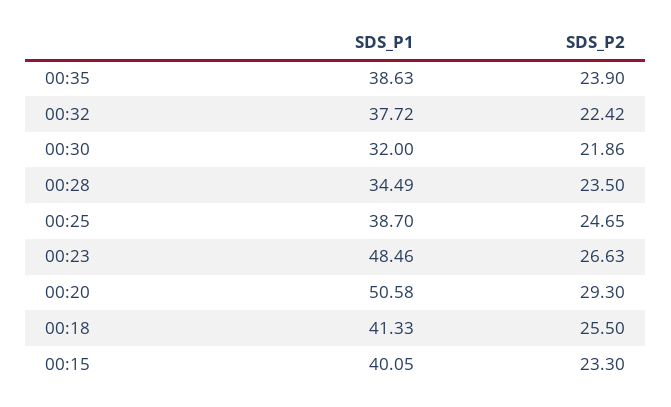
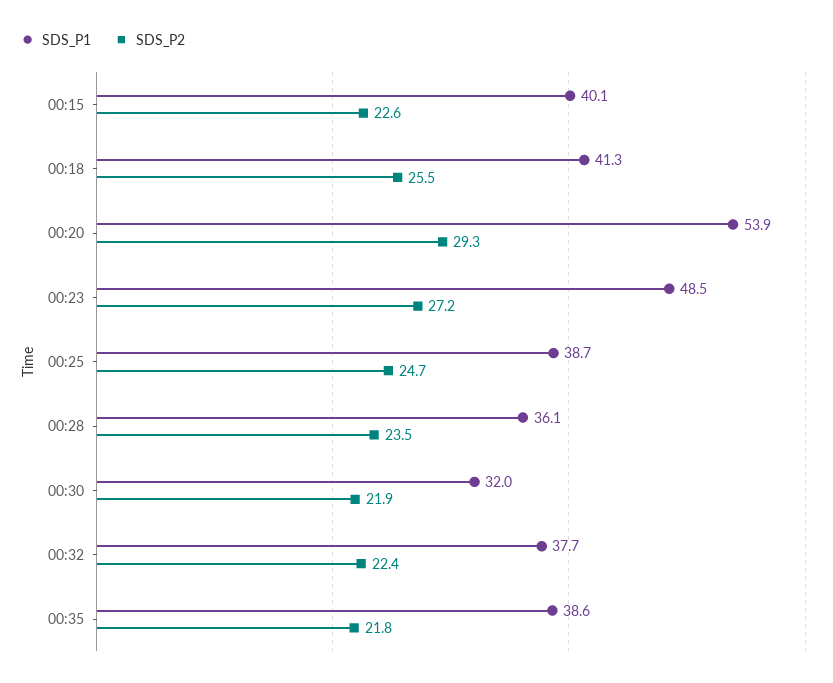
  {
    "SDS_P1": {
      "00:35": 38.63,
      "00:32": 37.72,
      "00:30": 32,
-     "00:28": 34.49,
+     "00:28": 36.1,
      "00:25": 38.7,
      "00:23": 48.46,
-     "00:20": 50.58,
+     "00:20": 53.9,
      "00:18": 41.33,
      "00:15": 40.05
    },
    "SDS_P2": {
-     "00:35": 23.9,
+     "00:35": 21.8,
      "00:32": 22.42,
      "00:30": 21.86,
      "00:28": 23.5,
      "00:25": 24.65,
-     "00:23": 26.63,
+     "00:23": 27.2,
      "00:20": 29.3,
      "00:18": 25.5,
-     "00:15": 23.3
+     "00:15": 22.6
    }
  }

